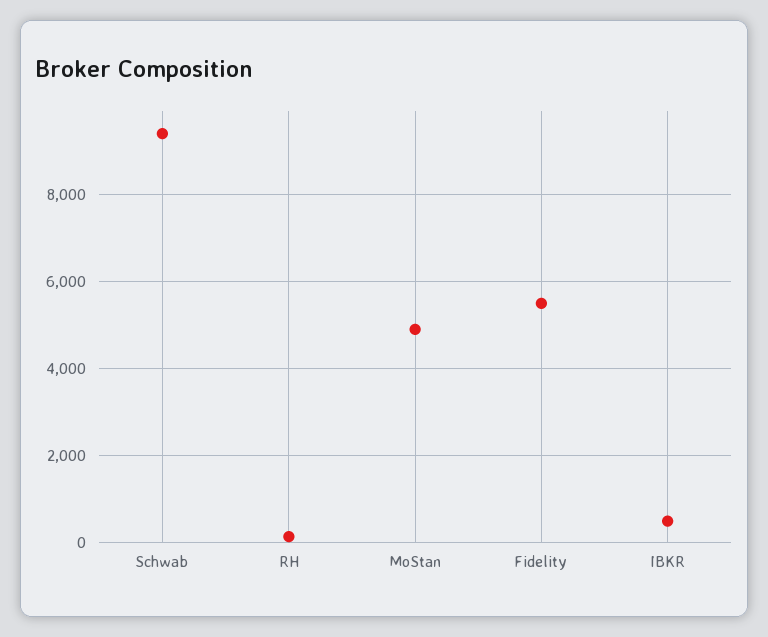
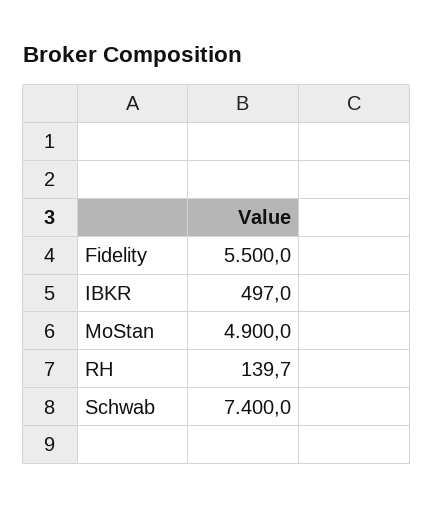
  {
-   "Schwab": 9400,
+   "Schwab": 7400,
    "RH": 139.7,
    "MoStan": 4900,
    "Fidelity": 5500,
    "IBKR": 497
  }

